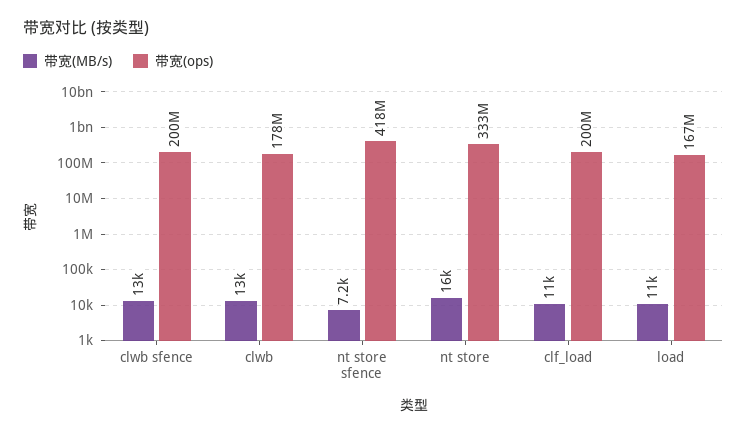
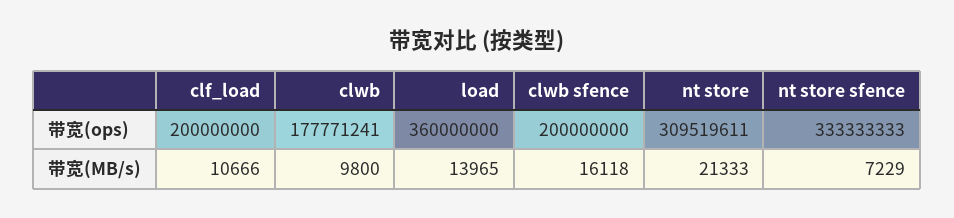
  {
    "带宽(MB/s)": {
-     "clwb sfence": 13000,
+     "clwb sfence": 16118,
-     "clwb": 13000,
+     "clwb": 9800,
      "nt store sfence": 7229,
-     "nt store": 16000,
+     "nt store": 21333,
      "clf_load": 10666,
-     "load": 11000
+     "load": 13965
    },
    "带宽(ops)": {
      "clwb sfence": 200000000,
      "clwb": 177771241,
-     "nt store sfence": 418000000,
+     "nt store sfence": 333333333,
-     "nt store": 333000000,
+     "nt store": 309519611,
      "clf_load": 200000000,
-     "load": 167000000
+     "load": 360000000
    }
  }

